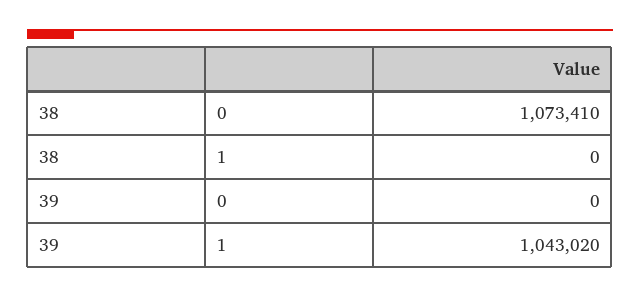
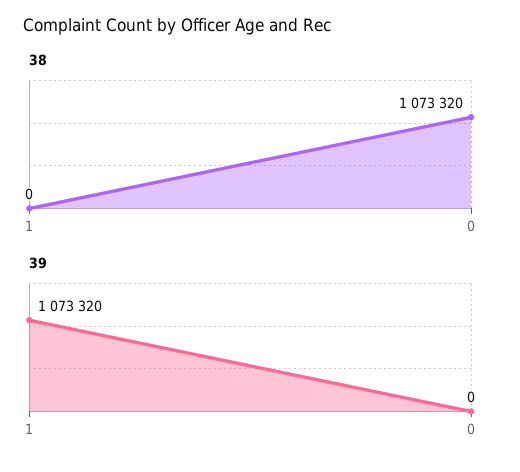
  {
    "38": {
-     "0": 1073410,
+     "0": 1073320,
      "1": 0
    },
    "39": {
      "0": 0,
-     "1": 1043020
+     "1": 1073320
    }
  }

